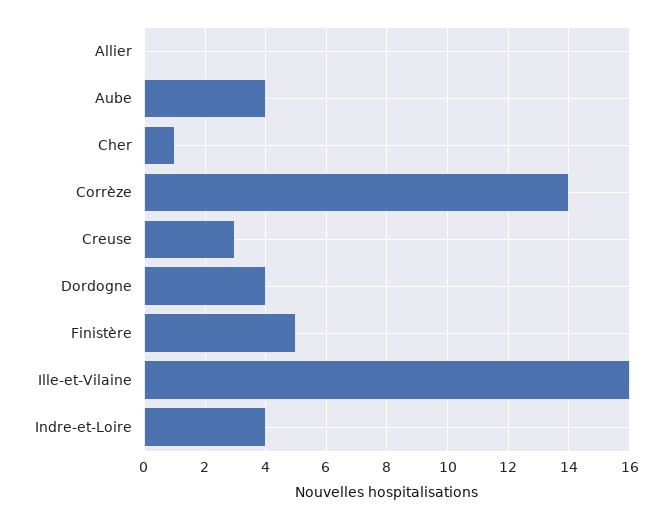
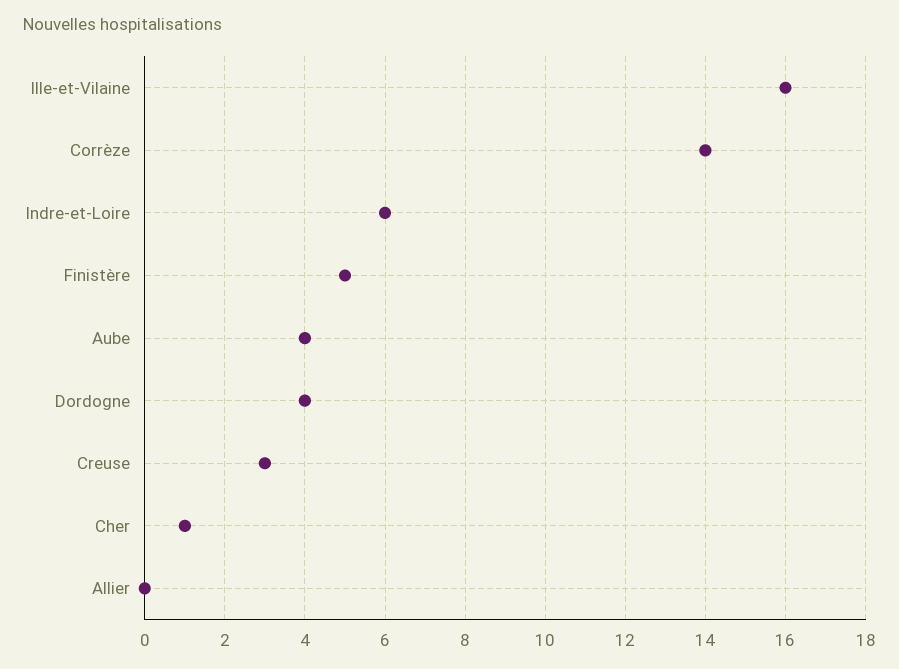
  {
    "Allier": 0,
    "Aube": 4,
    "Cher": 1,
    "Corrèze": 14,
    "Creuse": 3,
    "Dordogne": 4,
    "Finistère": 5,
    "Ille-et-Vilaine": 16,
-   "Indre-et-Loire": 4
+   "Indre-et-Loire": 6
  }

